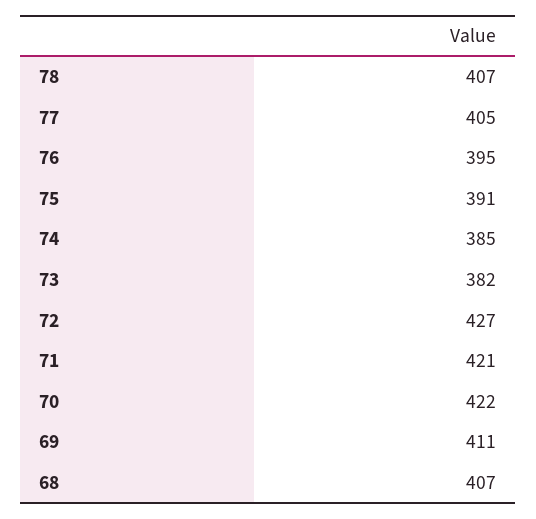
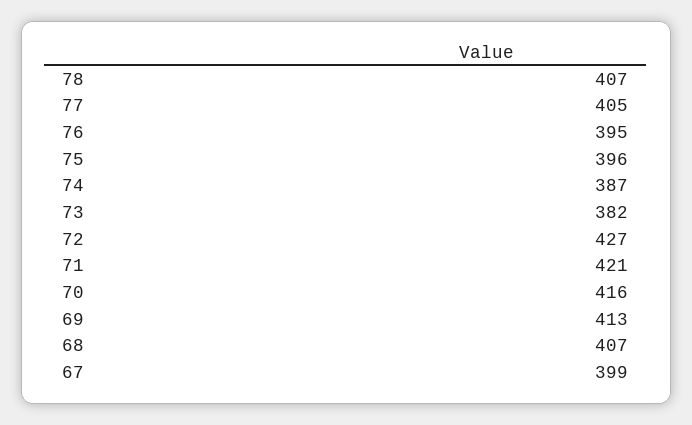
  {
    "78": 407,
    "77": 405,
    "76": 395,
-   "75": 391,
+   "75": 396,
-   "74": 385,
+   "74": 387,
    "73": 382,
    "72": 427,
    "71": 421,
-   "70": 422,
+   "70": 416,
-   "69": 411,
+   "69": 413,
-   "68": 407
+   "68": 407,
+   "67": 399
  }

